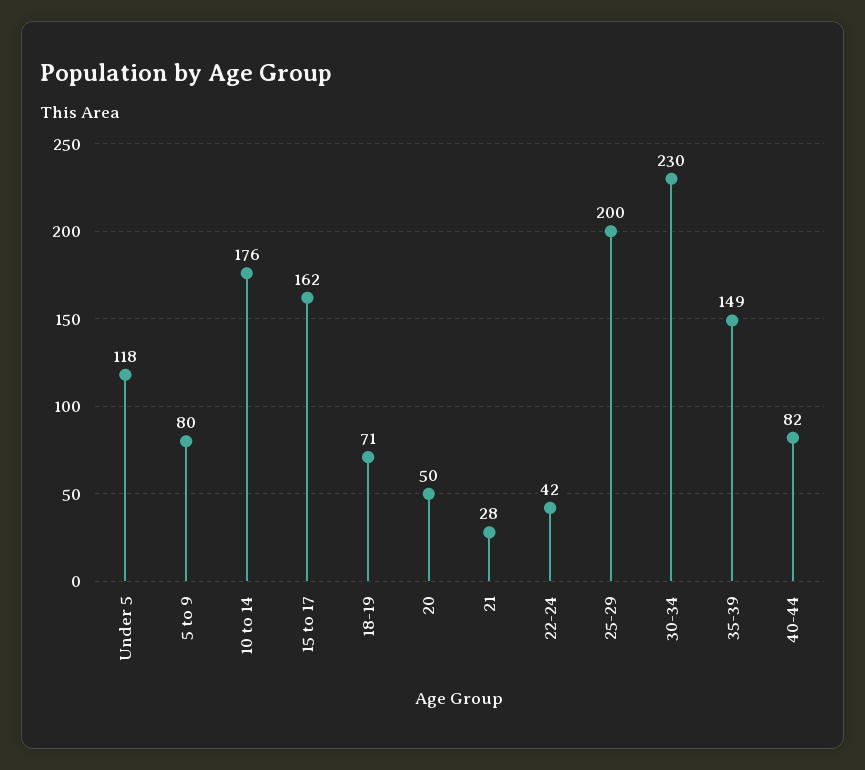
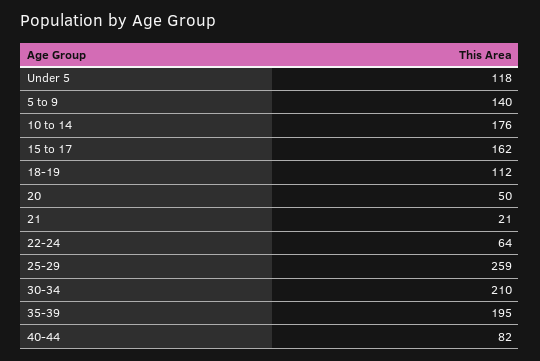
  {
    "Under 5": 118,
-   "5 to 9": 80,
+   "5 to 9": 140,
    "10 to 14": 176,
    "15 to 17": 162,
-   "18-19": 71,
+   "18-19": 112,
    "20": 50,
-   "21": 28,
+   "21": 21,
-   "22-24": 42,
+   "22-24": 64,
-   "25-29": 200,
+   "25-29": 259,
-   "30-34": 230,
+   "30-34": 210,
-   "35-39": 149,
+   "35-39": 195,
    "40-44": 82
  }

